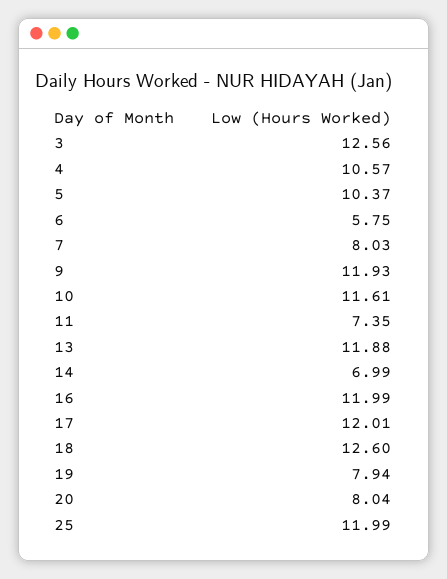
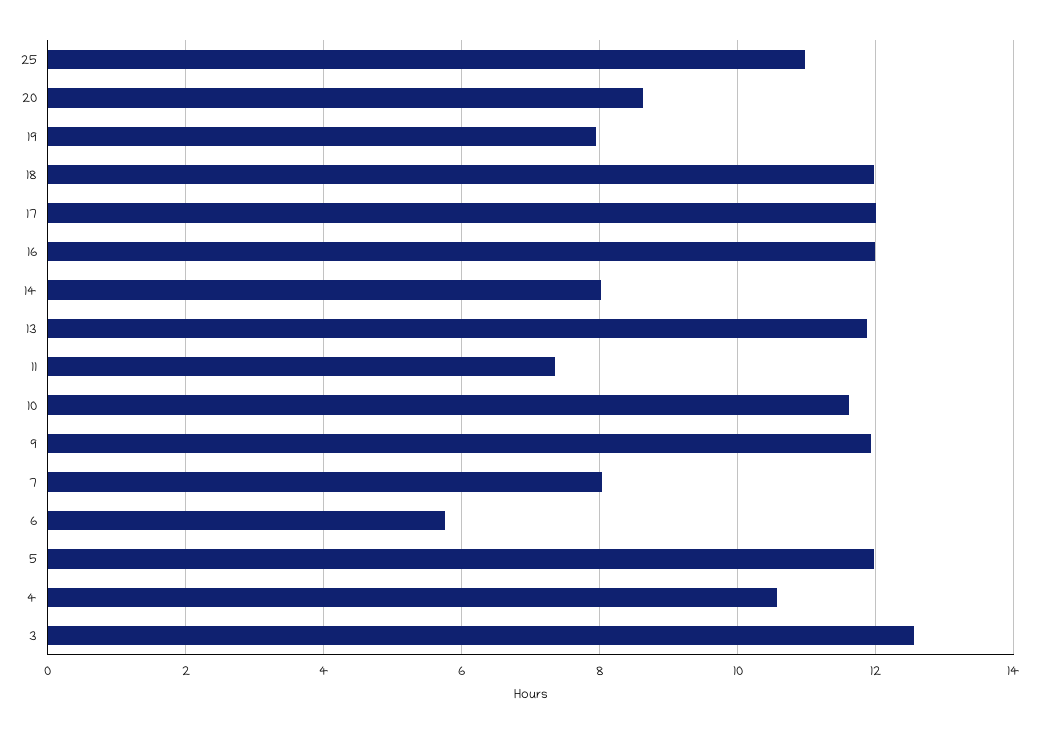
  {
    "3": 12.56,
    "4": 10.57,
-   "5": 10.37,
+   "5": 12,
    "6": 5.75,
    "7": 8.03,
    "9": 11.93,
    "10": 11.61,
    "11": 7.35,
    "13": 11.88,
-   "14": 6.99,
+   "14": 8,
    "16": 11.99,
    "17": 12.01,
-   "18": 12.6,
+   "18": 12,
    "19": 7.94,
-   "20": 8.04,
+   "20": 8.6,
-   "25": 11.99
+   "25": 11
  }

